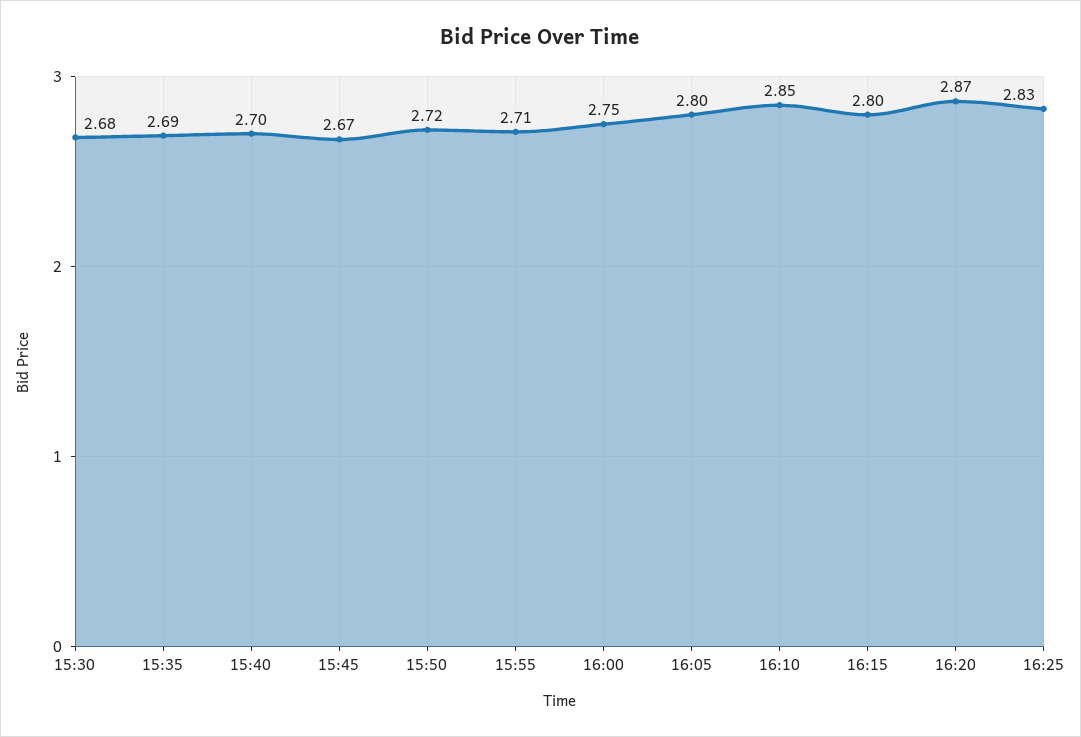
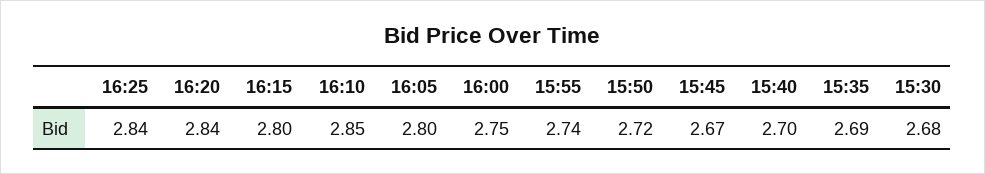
  {
    "15:30": 2.68,
    "15:35": 2.69,
    "15:40": 2.7,
    "15:45": 2.67,
    "15:50": 2.72,
-   "15:55": 2.71,
+   "15:55": 2.74,
    "16:00": 2.75,
    "16:05": 2.8,
    "16:10": 2.85,
    "16:15": 2.8,
-   "16:20": 2.87,
+   "16:20": 2.84,
-   "16:25": 2.83
+   "16:25": 2.84
  }

